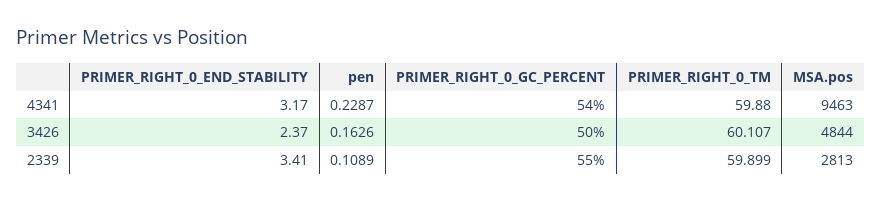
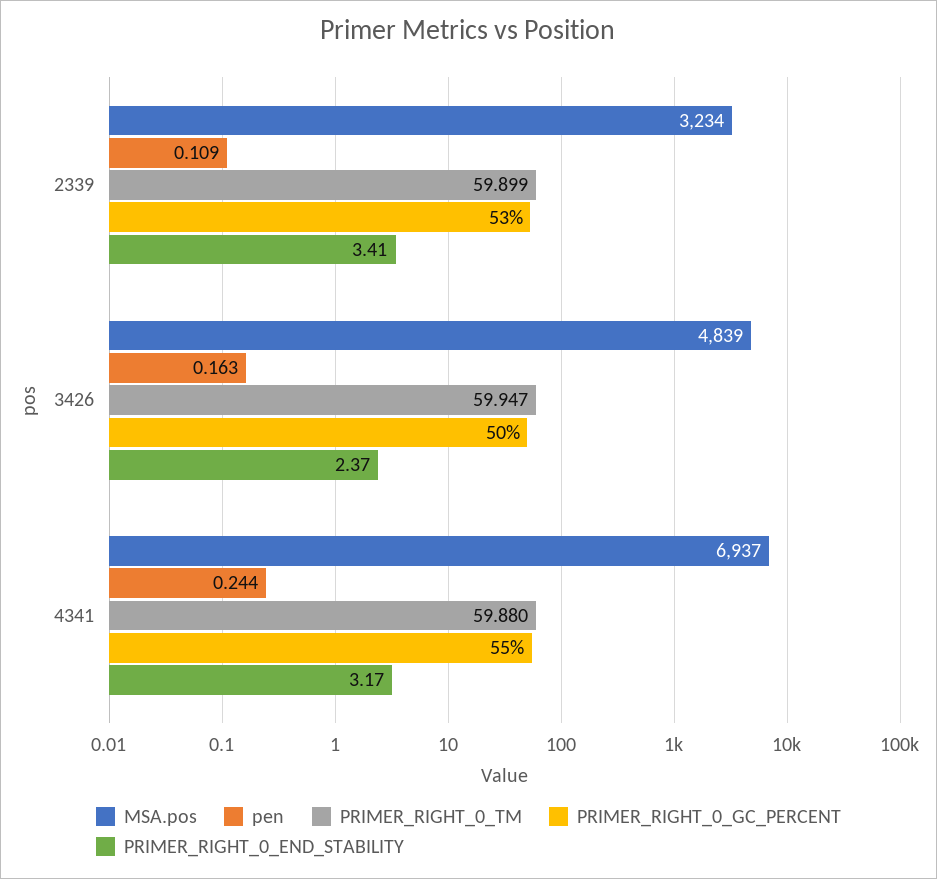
  {
    "PRIMER_RIGHT_0_END_STABILITY": {
      "4341": 3.17,
      "3426": 2.37,
      "2339": 3.41
    },
    "pen": {
-     "4341": 0.2287,
+     "4341": 0.244,
      "3426": 0.1626,
      "2339": 0.1089
    },
    "PRIMER_RIGHT_0_GC_PERCENT": {
-     "4341": 54,
+     "4341": 55,
      "3426": 50,
-     "2339": 55
+     "2339": 53
    },
    "PRIMER_RIGHT_0_TM": {
      "4341": 59.88,
-     "3426": 60.107,
+     "3426": 59.947,
      "2339": 59.899
    },
    "MSA.pos": {
-     "4341": 9463,
+     "4341": 6937,
-     "3426": 4844,
+     "3426": 4839,
-     "2339": 2813
+     "2339": 3234
    }
  }

